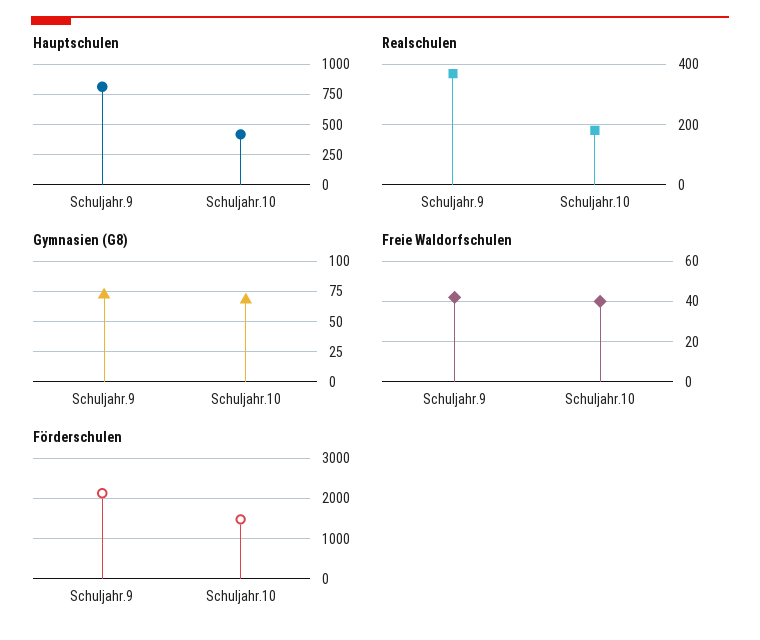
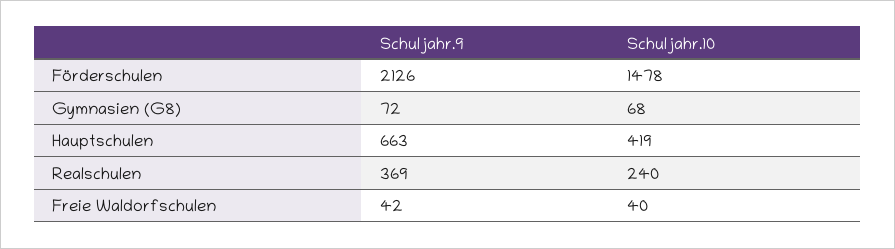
  {
    "Hauptschulen": {
-     "Schuljahr.9": 800,
+     "Schuljahr.9": 663,
      "Schuljahr.10": 419
    },
    "Realschulen": {
      "Schuljahr.9": 369,
-     "Schuljahr.10": 180
+     "Schuljahr.10": 240
    },
    "Gymnasien (G8)": {
      "Schuljahr.9": 72,
      "Schuljahr.10": 68
    },
    "Freie Waldorfschulen": {
      "Schuljahr.9": 42,
      "Schuljahr.10": 40
    },
    "Förderschulen": {
      "Schuljahr.9": 2126,
      "Schuljahr.10": 1478
    }
  }

